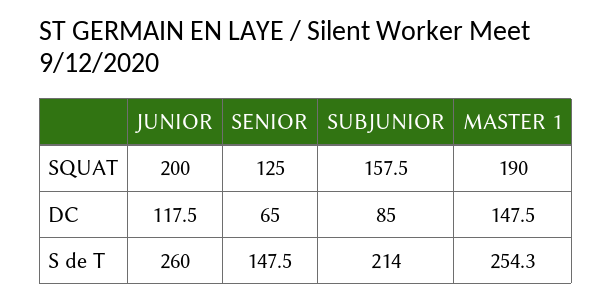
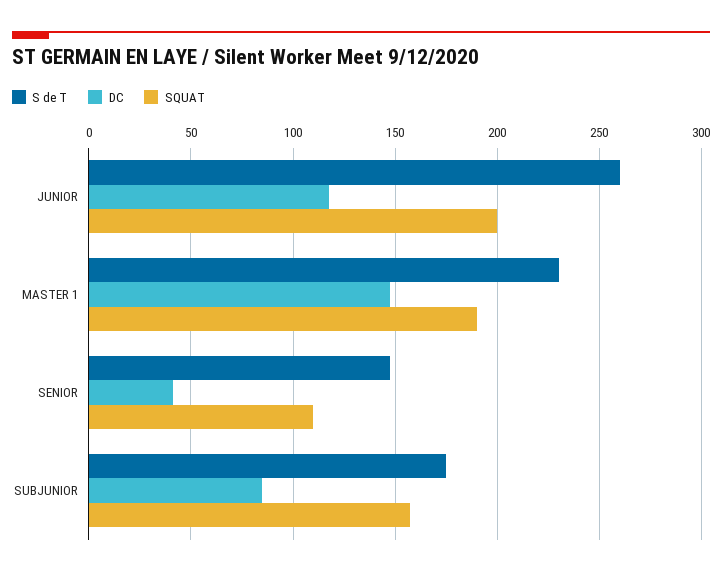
  {
    "SQUAT": {
      "JUNIOR": 200,
-     "SENIOR": 125,
+     "SENIOR": 110,
      "SUBJUNIOR": 157.5,
      "MASTER 1": 190
    },
    "DC": {
      "JUNIOR": 117.5,
-     "SENIOR": 65,
+     "SENIOR": 40,
      "SUBJUNIOR": 85,
      "MASTER 1": 147.5
    },
    "S de T": {
      "JUNIOR": 260,
      "SENIOR": 147.5,
-     "SUBJUNIOR": 214,
+     "SUBJUNIOR": 175,
-     "MASTER 1": 254.3
+     "MASTER 1": 230
    }
  }

